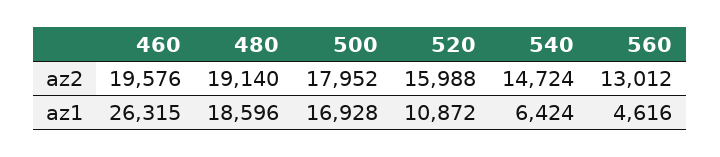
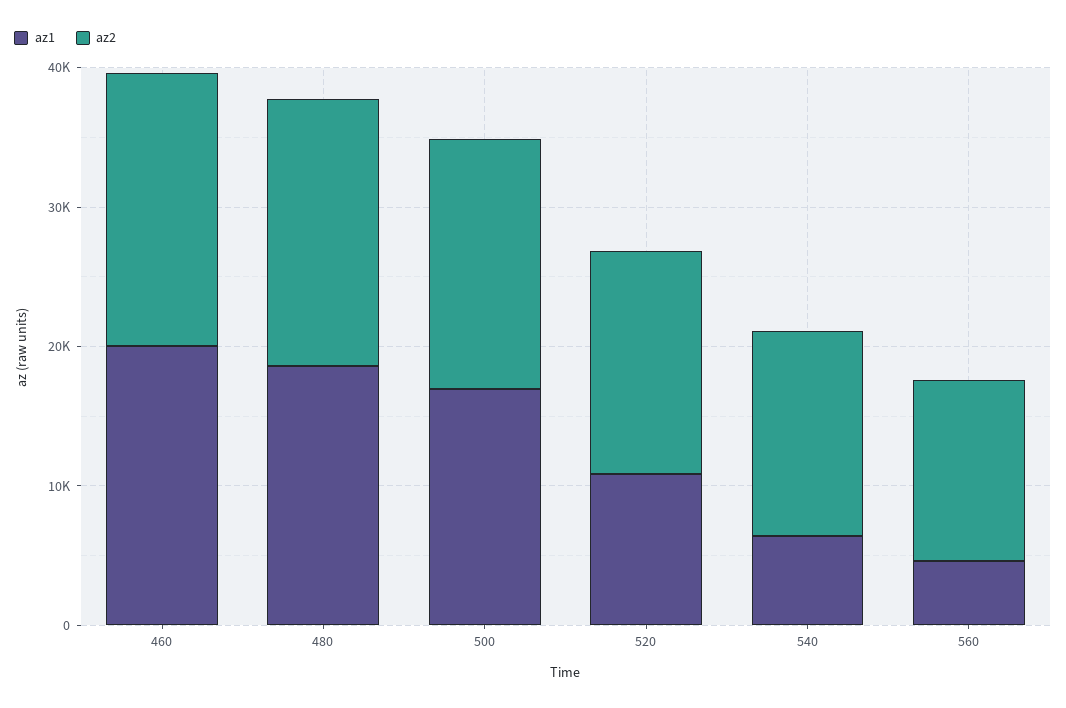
  {
    "az2": {
      "460": 19576,
      "480": 19140,
      "500": 17952,
      "520": 15988,
      "540": 14724,
      "560": 13012
    },
    "az1": {
-     "460": 26315,
+     "460": 20000,
      "480": 18596,
      "500": 16928,
      "520": 10872,
      "540": 6424,
      "560": 4616
    }
  }

